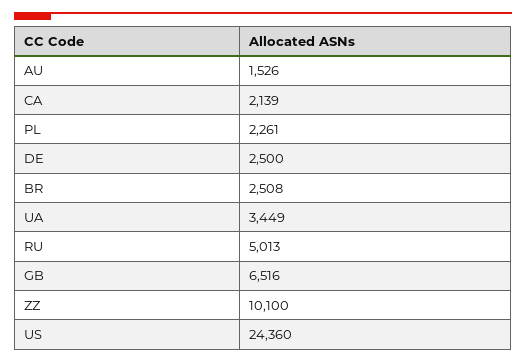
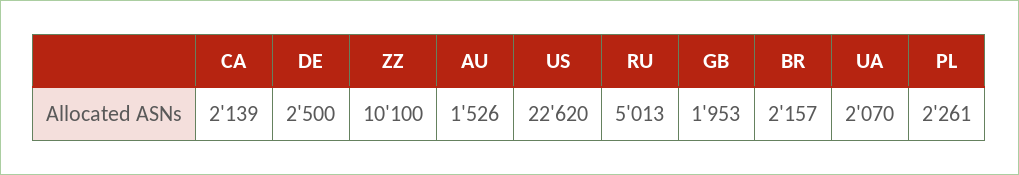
  {
    "AU": 1526,
    "CA": 2139,
    "PL": 2261,
    "DE": 2500,
-   "BR": 2508,
+   "BR": 2157,
-   "UA": 3449,
+   "UA": 2070,
    "RU": 5013,
-   "GB": 6516,
+   "GB": 1953,
    "ZZ": 10100,
-   "US": 24360
+   "US": 22620
  }

